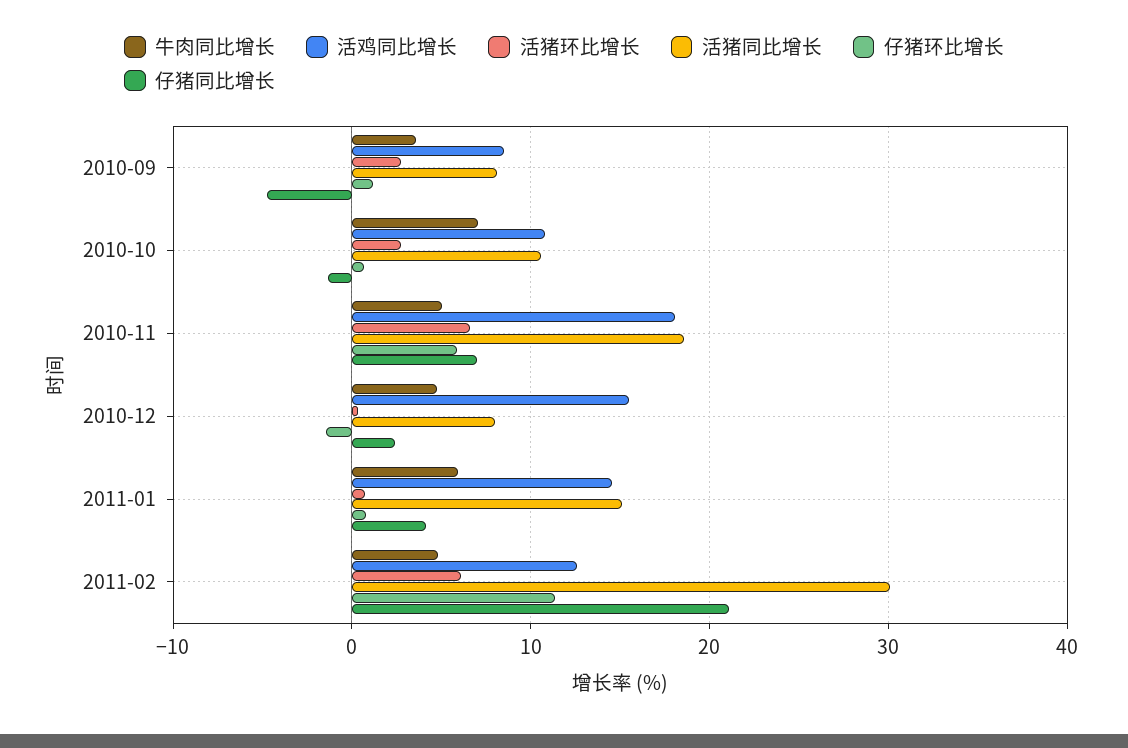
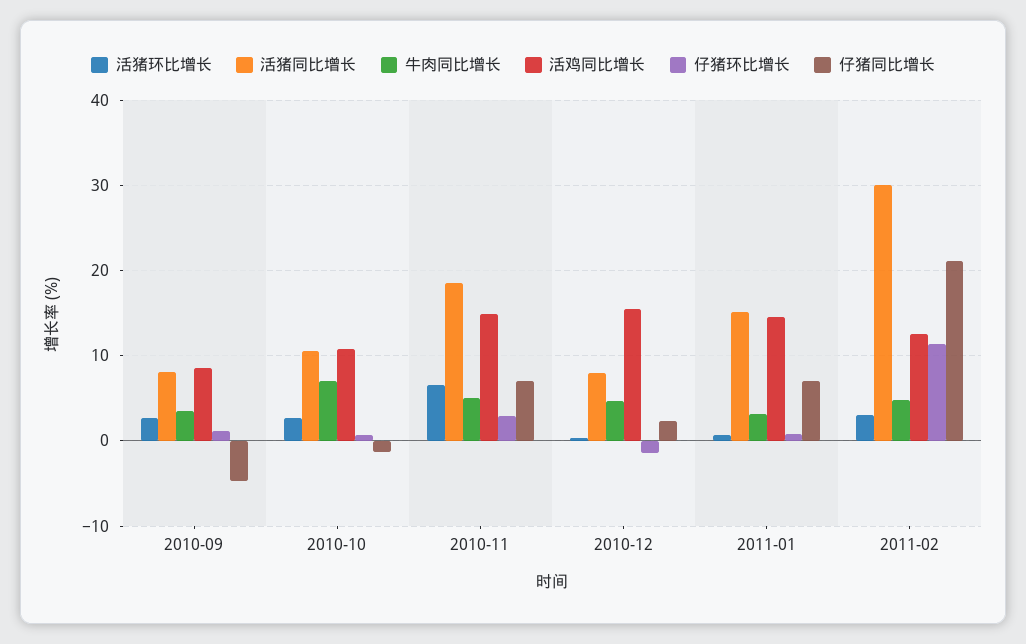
  {
    "牛肉同比增长": {
      "2010-09": 4,
      "2010-10": 7,
      "2010-11": 5,
      "2010-12": 5,
-     "2011-01": 6,
+     "2011-01": 3,
      "2011-02": 5
    },
    "活鸡同比增长": {
      "2010-09": 9,
      "2010-10": 11,
-     "2010-11": 18,
+     "2010-11": 15,
      "2010-12": 16,
      "2011-01": 15,
      "2011-02": 13
    },
    "活猪环比增长": {
      "2010-09": 3,
      "2010-10": 3,
      "2010-11": 7,
      "2010-12": 0,
      "2011-01": 1,
-     "2011-02": 6
+     "2011-02": 3
    },
    "活猪同比增长": {
      "2010-09": 8,
      "2010-10": 11,
      "2010-11": 19,
      "2010-12": 8,
      "2011-01": 15,
      "2011-02": 30
    },
    "仔猪环比增长": {
      "2010-09": 1,
      "2010-10": 1,
-     "2010-11": 6,
+     "2010-11": 3,
      "2010-12": -1,
      "2011-01": 1,
      "2011-02": 11
    },
    "仔猪同比增长": {
      "2010-09": -5,
      "2010-10": -1,
      "2010-11": 7,
      "2010-12": 2,
-     "2011-01": 4,
+     "2011-01": 7,
      "2011-02": 21
    }
  }

